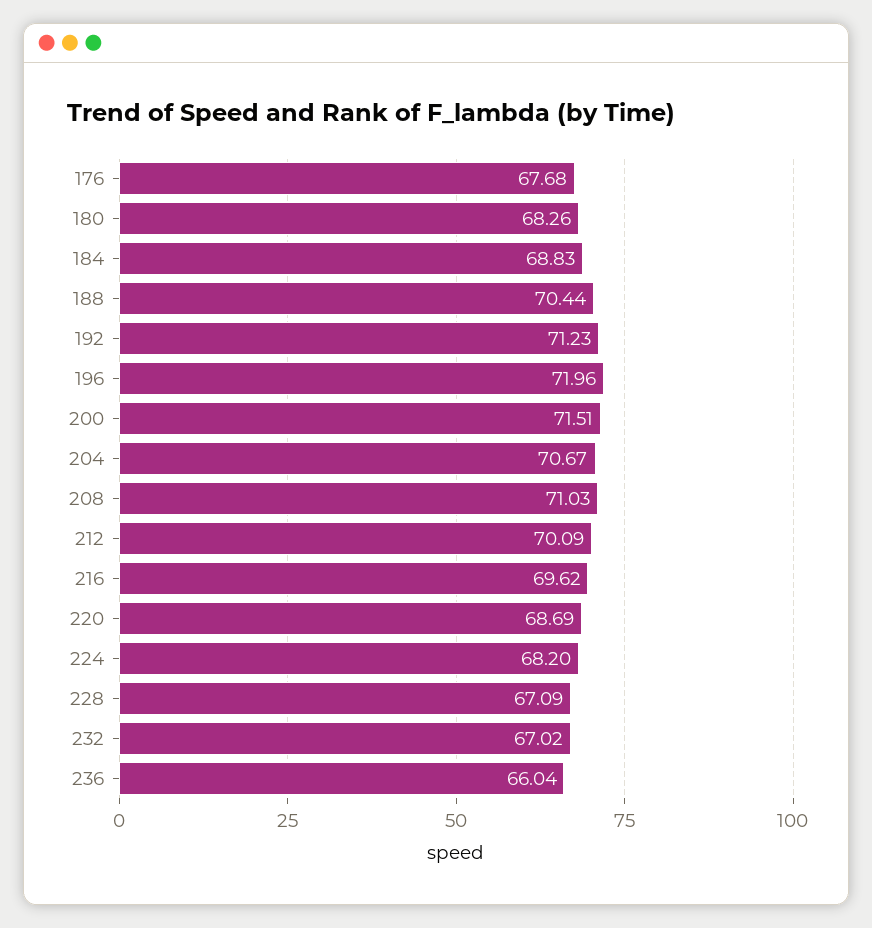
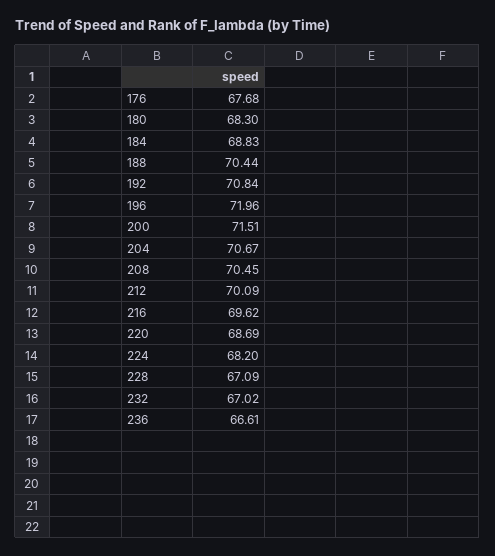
  {
    "176": 67.68,
-   "180": 68.26,
+   "180": 68.3,
    "184": 68.83,
    "188": 70.44,
-   "192": 71.23,
+   "192": 70.84,
    "196": 71.96,
    "200": 71.51,
    "204": 70.67,
-   "208": 71.03,
+   "208": 70.45,
    "212": 70.09,
    "216": 69.62,
    "220": 68.69,
    "224": 68.2,
    "228": 67.09,
    "232": 67.02,
-   "236": 66.04
+   "236": 66.61
  }

